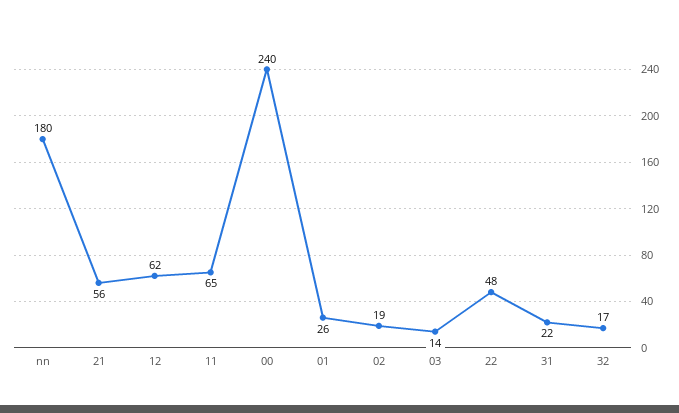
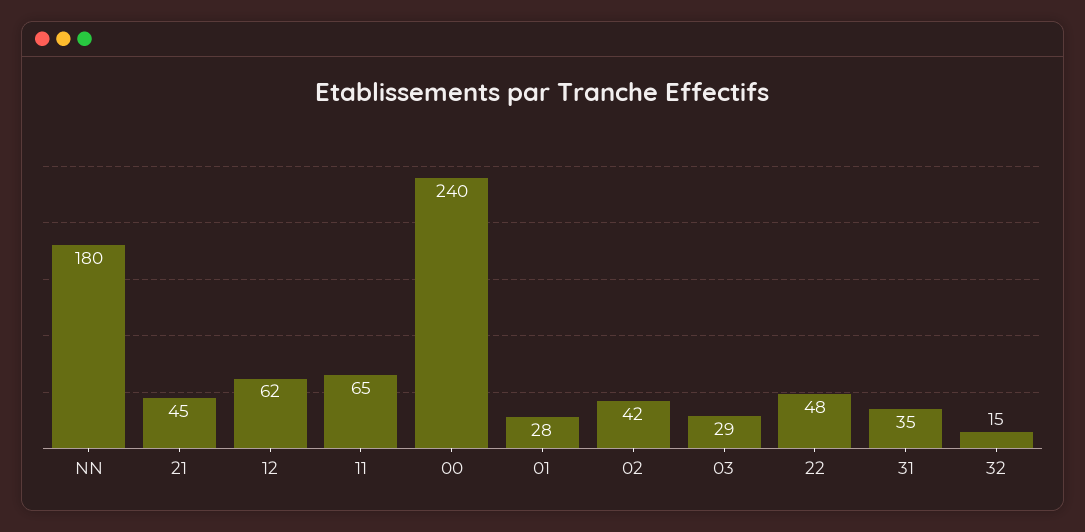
  {
    "nn": 180,
-   "21": 56,
+   "21": 45,
    "12": 62,
    "11": 65,
    "00": 240,
-   "01": 26,
+   "01": 28,
-   "02": 19,
+   "02": 42,
-   "03": 14,
+   "03": 29,
    "22": 48,
-   "31": 22,
+   "31": 35,
-   "32": 17
+   "32": 15
  }

